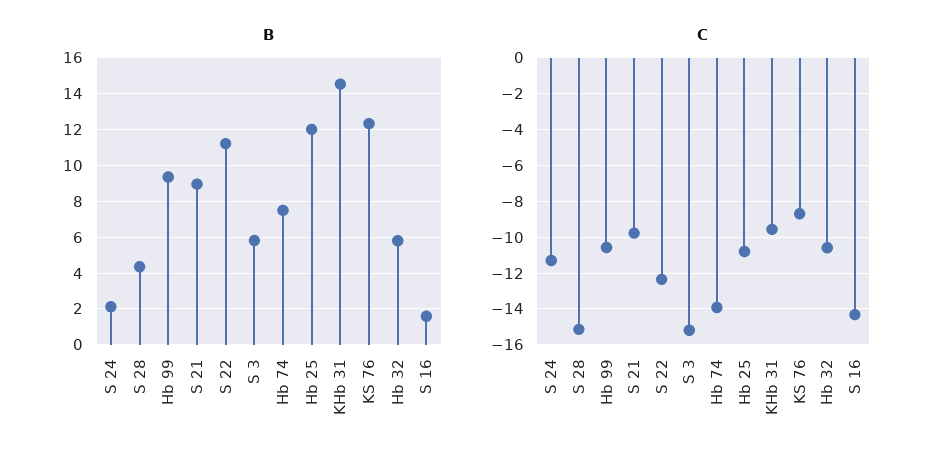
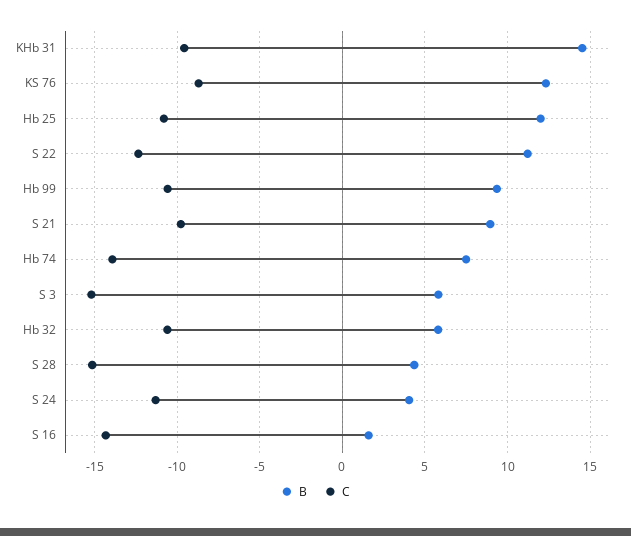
  {
    "B": {
-     "S 24": 2,
+     "S 24": 4,
      "S 28": 4.5,
      "Hb 99": 9.5,
      "S 21": 9,
      "S 22": 11,
      "S 3": 6,
      "Hb 74": 7.5,
      "Hb 25": 12,
      "KHb 31": 14.5,
      "KS 76": 12.5,
      "Hb 32": 6,
      "S 16": 1.5
    },
    "C": {
      "S 24": -11.5,
      "S 28": -15,
      "Hb 99": -10.5,
      "S 21": -10,
      "S 22": -12.5,
      "S 3": -15,
      "Hb 74": -14,
      "Hb 25": -11,
      "KHb 31": -9.5,
      "KS 76": -8.5,
      "Hb 32": -10.5,
      "S 16": -14.5
    }
  }

